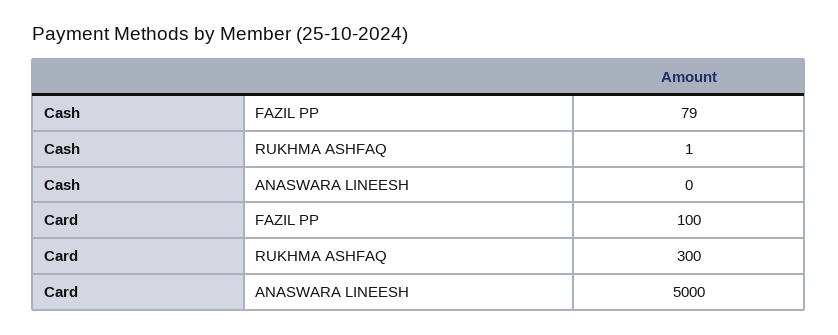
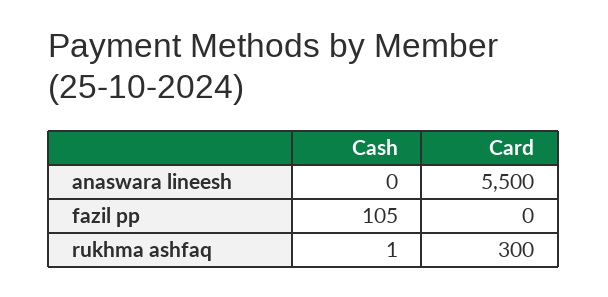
  {
    "Cash": {
-     "FAZIL PP": 79,
+     "FAZIL PP": 105,
      "RUKHMA ASHFAQ": 1,
      "ANASWARA LINEESH": 0
    },
    "Card": {
-     "FAZIL PP": 100,
+     "FAZIL PP": 0,
      "RUKHMA ASHFAQ": 300,
-     "ANASWARA LINEESH": 5000
+     "ANASWARA LINEESH": 5500
    }
  }

